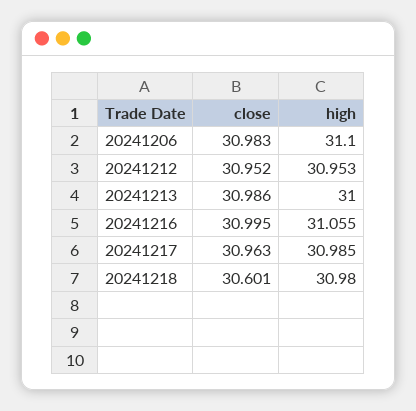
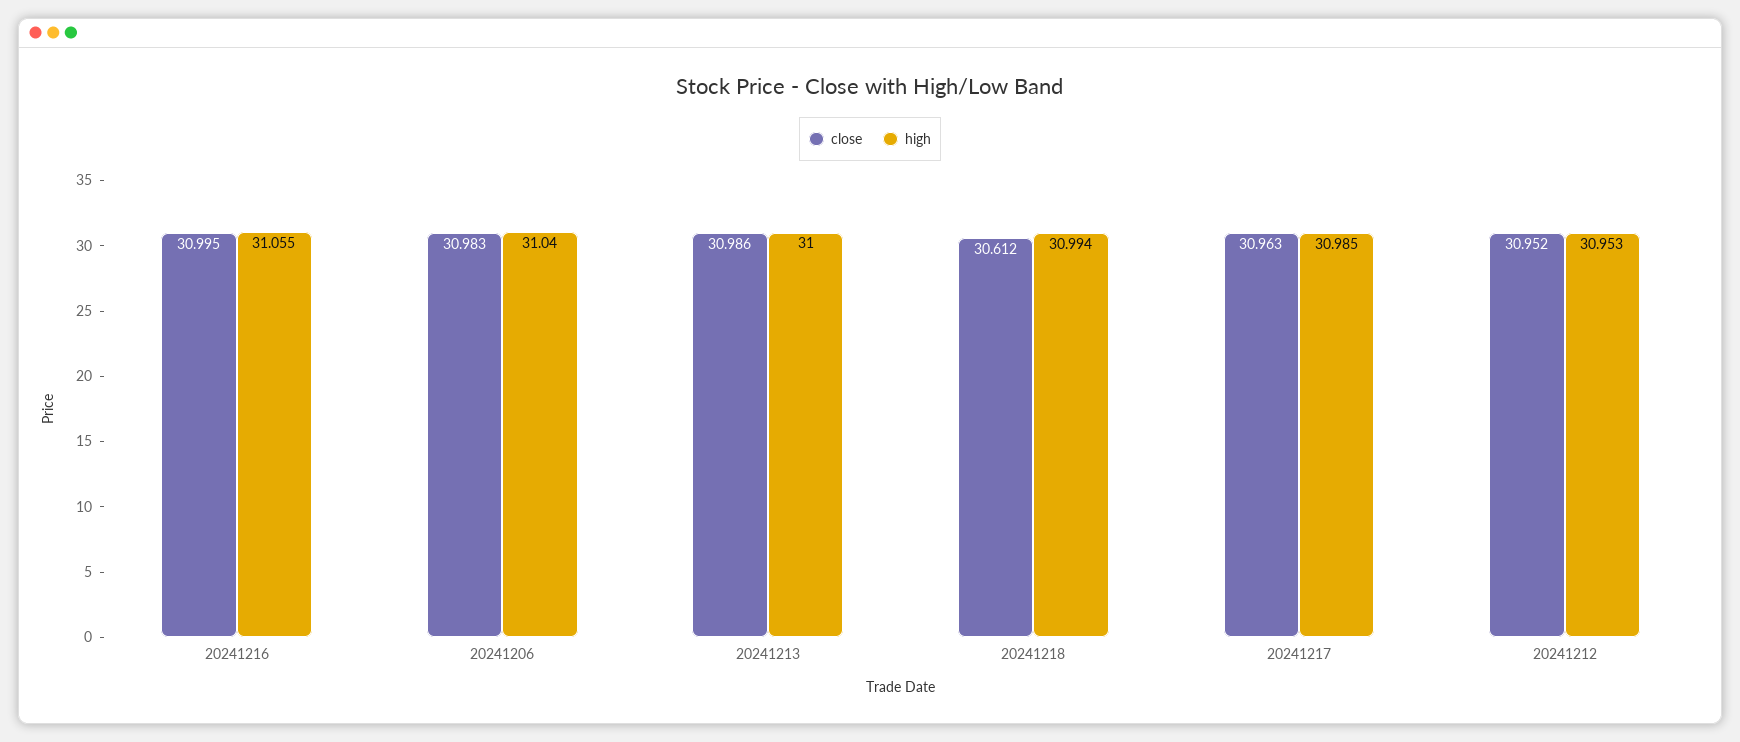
  {
    "close": {
      "20241206": 30.983,
      "20241212": 30.952,
      "20241213": 30.986,
      "20241216": 30.995,
      "20241217": 30.963,
-     "20241218": 30.601
+     "20241218": 30.612
    },
    "high": {
-     "20241206": 31.1,
+     "20241206": 31.04,
      "20241212": 30.953,
      "20241213": 31,
      "20241216": 31.055,
      "20241217": 30.985,
-     "20241218": 30.98
+     "20241218": 30.994
    }
  }

